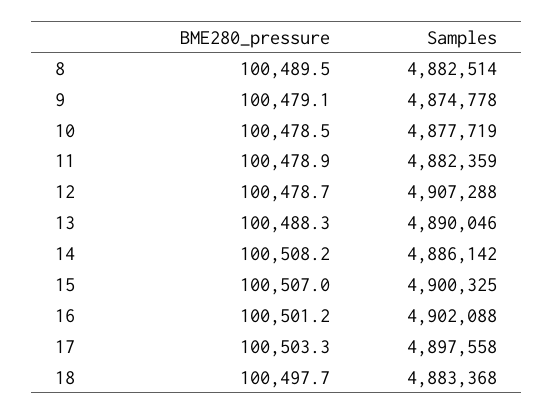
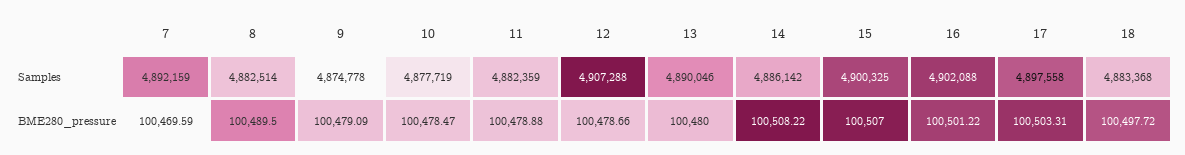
  {
    "BME280_pressure": {
      "8": 100489.5,
      "9": 100479.09,
      "10": 100478.47,
      "11": 100478.88,
      "12": 100478.66,
-     "13": 100488.3,
+     "13": 100480,
      "14": 100508.22,
      "15": 100507,
      "16": 100501.22,
      "17": 100503.31,
-     "18": 100497.72
+     "18": 100497.72,
+     "7": 100469.59
    },
    "Samples": {
      "8": 4882514,
      "9": 4874778,
      "10": 4877719,
      "11": 4882359,
      "12": 4907288,
      "13": 4890046,
      "14": 4886142,
      "15": 4900325,
      "16": 4902088,
      "17": 4897558,
-     "18": 4883368
+     "18": 4883368,
+     "7": 4892159
    }
  }

